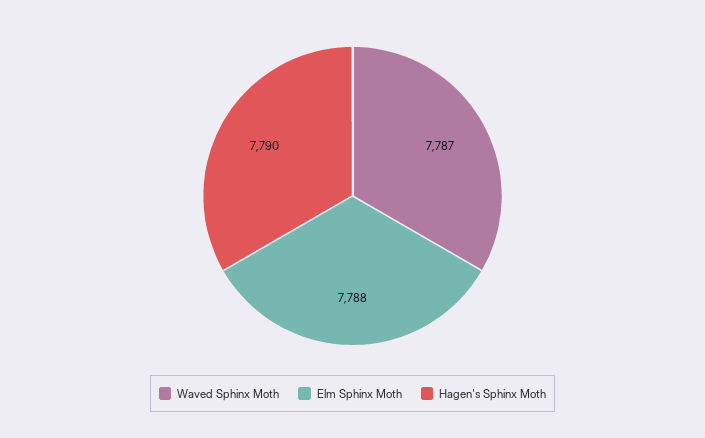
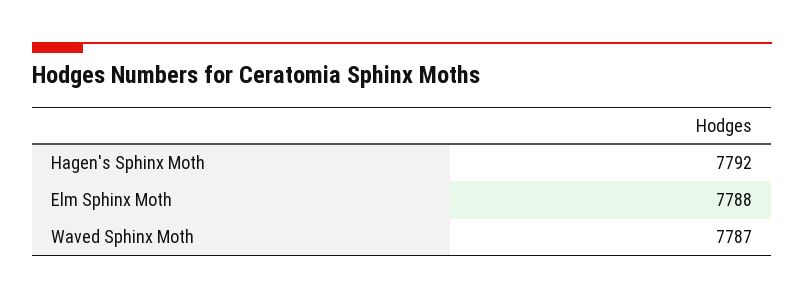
  {
    "Waved Sphinx Moth": 7787,
    "Elm Sphinx Moth": 7788,
-   "Hagen's Sphinx Moth": 7790
+   "Hagen's Sphinx Moth": 7792
  }

